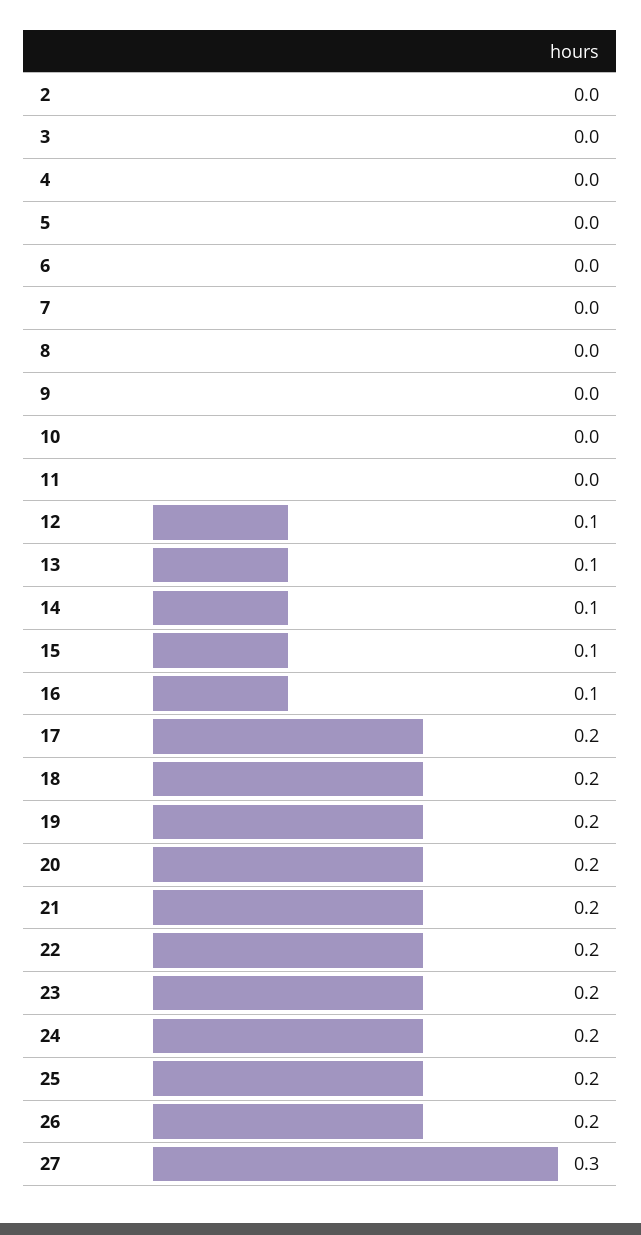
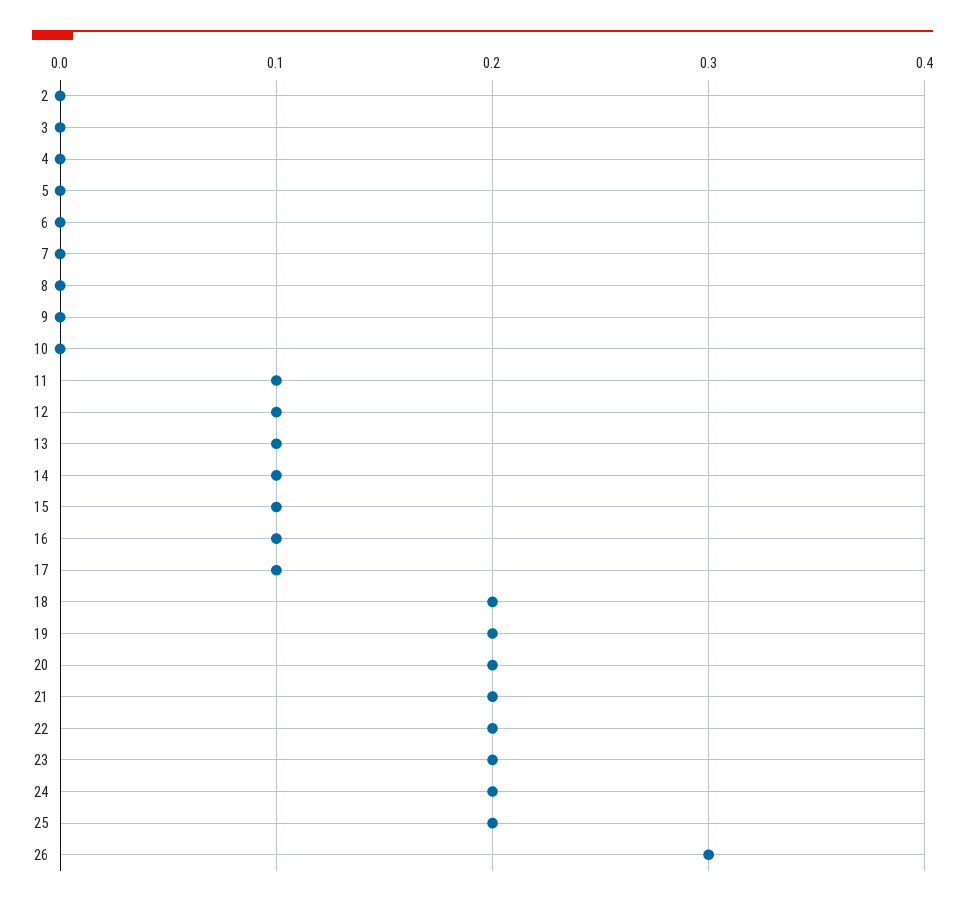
  {
    "2": 0,
    "3": 0,
    "4": 0,
    "5": 0,
    "6": 0,
    "7": 0,
    "8": 0,
    "9": 0,
    "10": 0,
-   "11": 0,
+   "11": 0.1,
    "12": 0.1,
    "13": 0.1,
    "14": 0.1,
    "15": 0.1,
    "16": 0.1,
-   "17": 0.2,
+   "17": 0.1,
    "18": 0.2,
    "19": 0.2,
    "20": 0.2,
    "21": 0.2,
    "22": 0.2,
    "23": 0.2,
    "24": 0.2,
    "25": 0.2,
-   "26": 0.2,
+   "26": 0.3
-   "27": 0.3
  }

